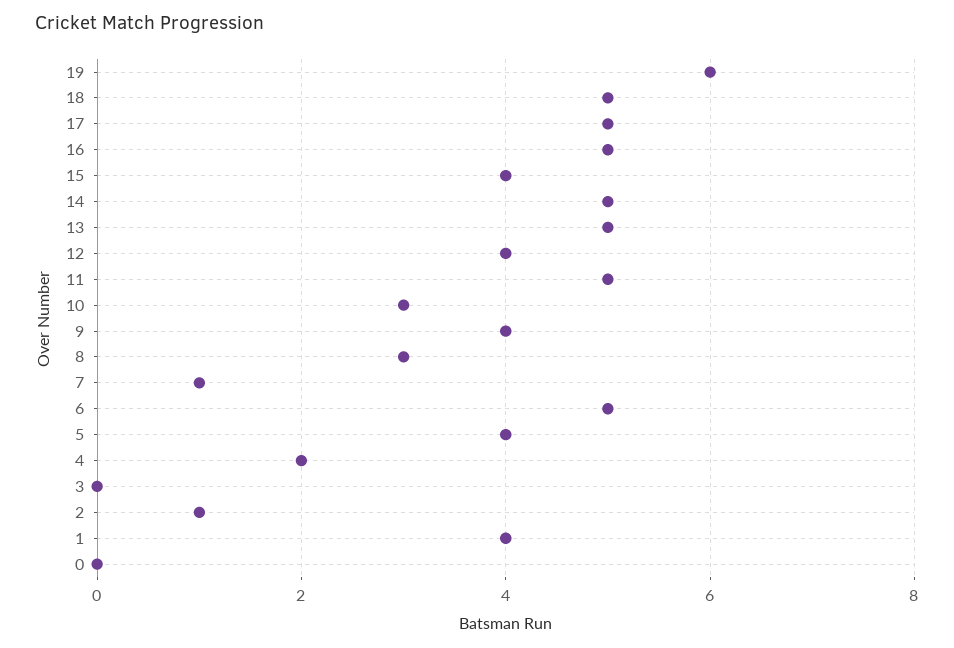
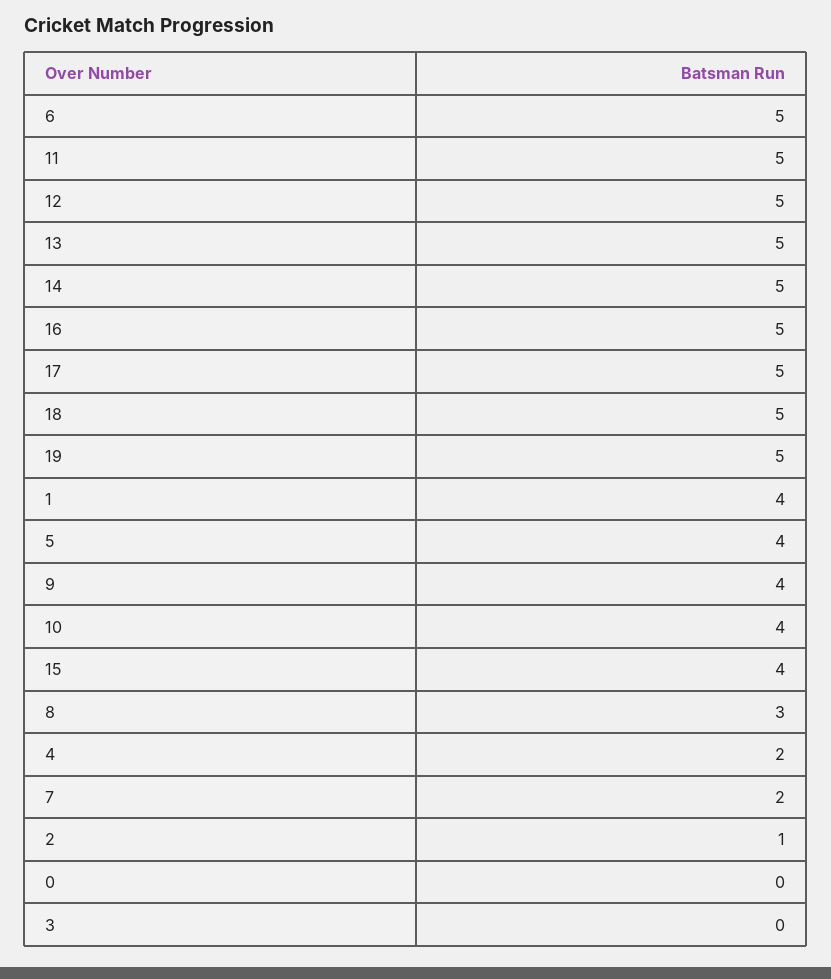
  {
-   "19": 6,
+   "19": 5,
    "18": 5,
    "17": 5,
    "16": 5,
    "15": 4,
    "14": 5,
    "13": 5,
-   "12": 4,
+   "12": 5,
    "11": 5,
-   "10": 3,
+   "10": 4,
    "9": 4,
    "8": 3,
-   "7": 1,
+   "7": 2,
    "6": 5,
    "5": 4,
    "4": 2,
    "3": 0,
    "2": 1,
    "1": 4,
    "0": 0
  }

